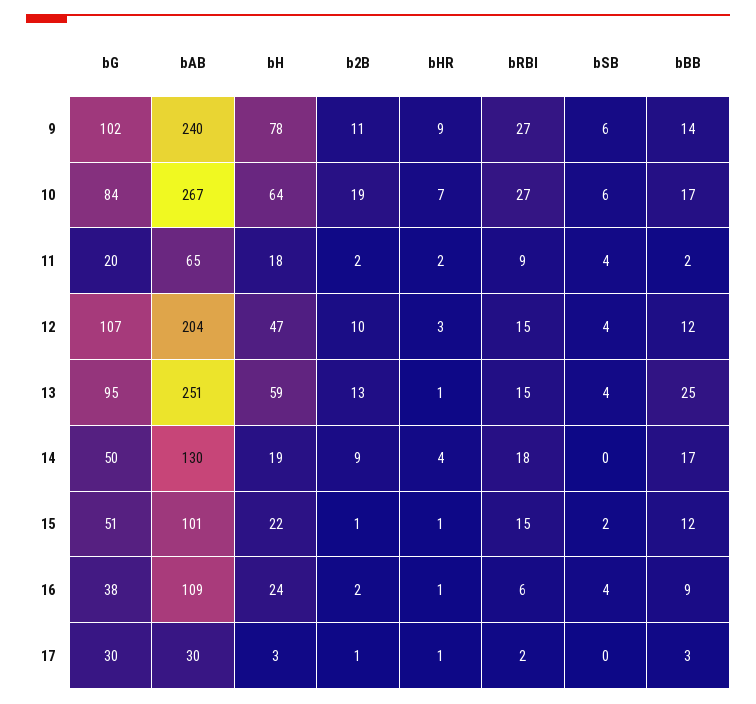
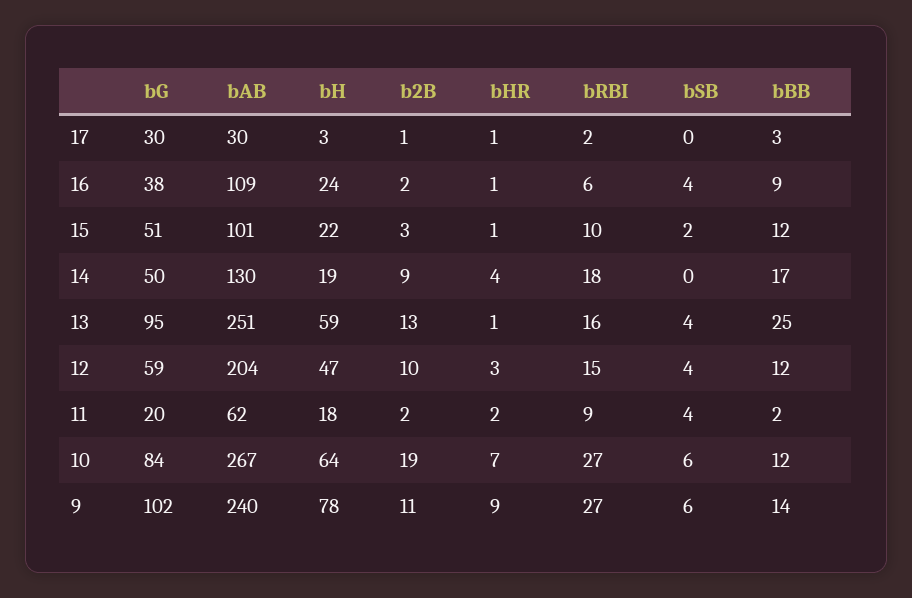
  {
    "bG": {
      "9": 102,
      "10": 84,
      "11": 20,
-     "12": 107,
+     "12": 59,
      "13": 95,
      "14": 50,
      "15": 51,
      "16": 38,
      "17": 30
    },
    "bAB": {
      "9": 240,
      "10": 267,
-     "11": 65,
+     "11": 62,
      "12": 204,
      "13": 251,
      "14": 130,
      "15": 101,
      "16": 109,
      "17": 30
    },
    "bH": {
      "9": 78,
      "10": 64,
      "11": 18,
      "12": 47,
      "13": 59,
      "14": 19,
      "15": 22,
      "16": 24,
      "17": 3
    },
    "b2B": {
      "9": 11,
      "10": 19,
      "11": 2,
      "12": 10,
      "13": 13,
      "14": 9,
-     "15": 1,
+     "15": 3,
      "16": 2,
      "17": 1
    },
    "bHR": {
      "9": 9,
      "10": 7,
      "11": 2,
      "12": 3,
      "13": 1,
      "14": 4,
      "15": 1,
      "16": 1,
      "17": 1
    },
    "bRBI": {
      "9": 27,
      "10": 27,
      "11": 9,
      "12": 15,
-     "13": 15,
+     "13": 16,
      "14": 18,
-     "15": 15,
+     "15": 10,
      "16": 6,
      "17": 2
    },
    "bSB": {
      "9": 6,
      "10": 6,
      "11": 4,
      "12": 4,
      "13": 4,
      "14": 0,
      "15": 2,
      "16": 4,
      "17": 0
    },
    "bBB": {
      "9": 14,
-     "10": 17,
+     "10": 12,
      "11": 2,
      "12": 12,
      "13": 25,
      "14": 17,
      "15": 12,
      "16": 9,
      "17": 3
    }
  }

